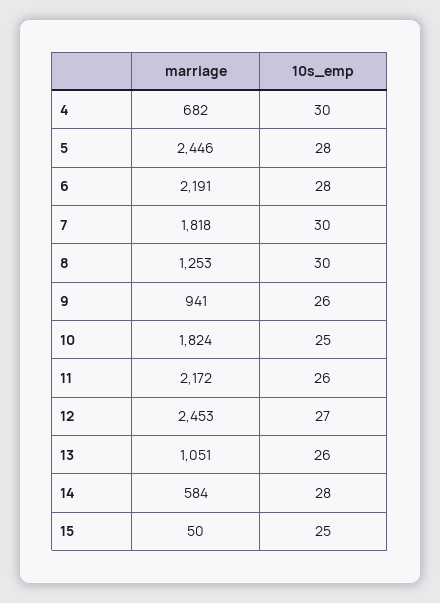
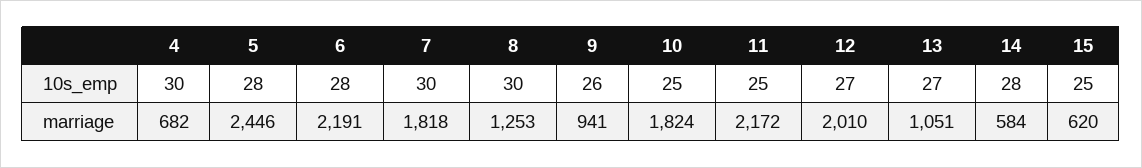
  {
    "marriage": {
      "4": 682,
      "5": 2446,
      "6": 2191,
      "7": 1818,
      "8": 1253,
      "9": 941,
      "10": 1824,
      "11": 2172,
-     "12": 2453,
+     "12": 2010,
      "13": 1051,
      "14": 584,
-     "15": 50
+     "15": 620
    },
    "10s_emp": {
      "4": 30,
      "5": 28,
      "6": 28,
      "7": 30,
      "8": 30,
      "9": 26,
      "10": 25,
-     "11": 26,
+     "11": 25,
      "12": 27,
-     "13": 26,
+     "13": 27,
      "14": 28,
      "15": 25
    }
  }

